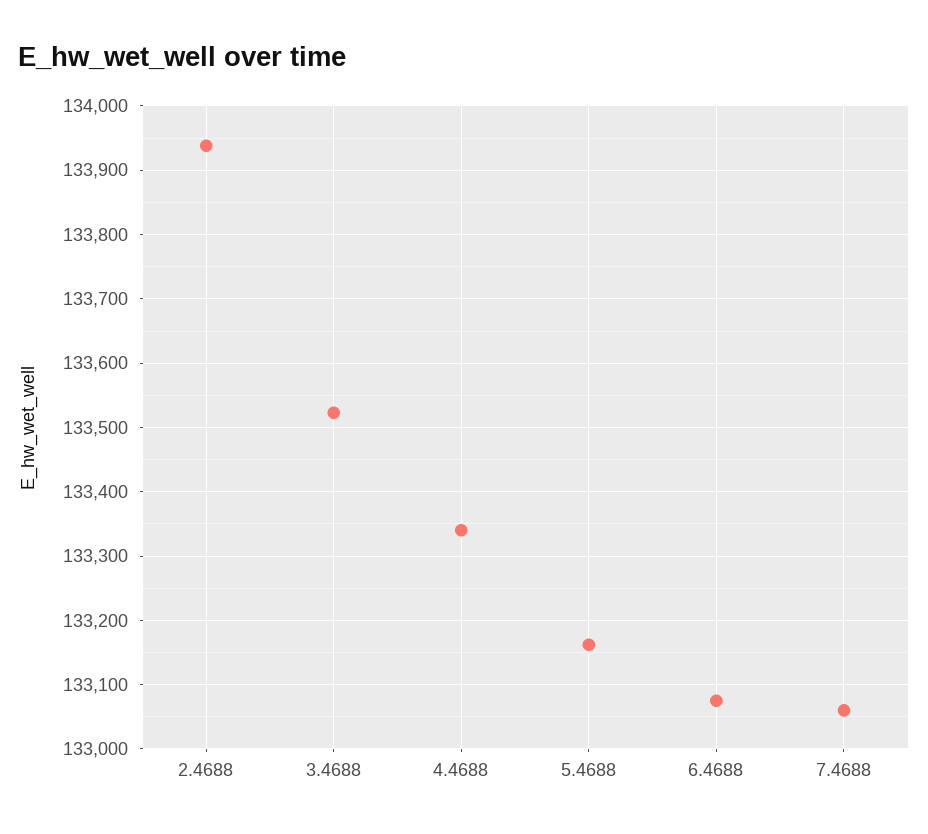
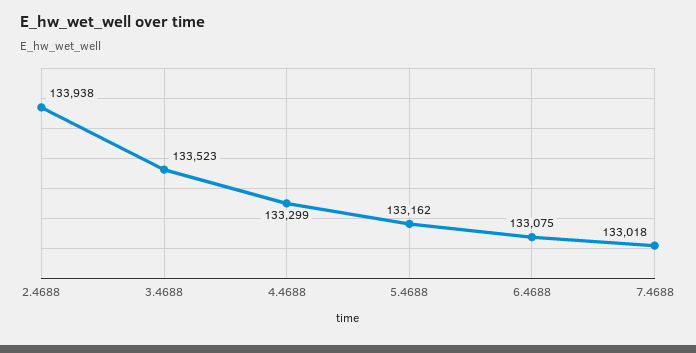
  {
    "2.4688": 133938,
    "3.4688": 133523,
-   "4.4688": 133340,
+   "4.4688": 133299,
    "5.4688": 133162,
    "6.4688": 133075,
-   "7.4688": 133060
+   "7.4688": 133018
  }

